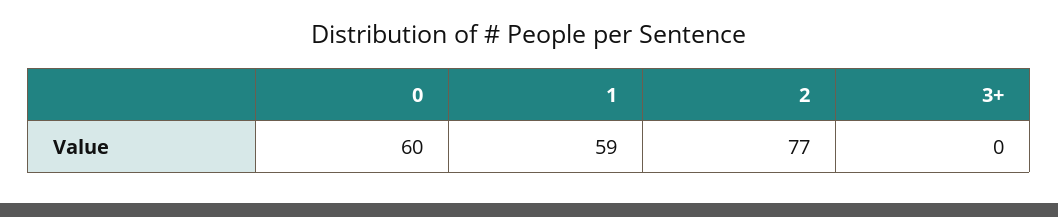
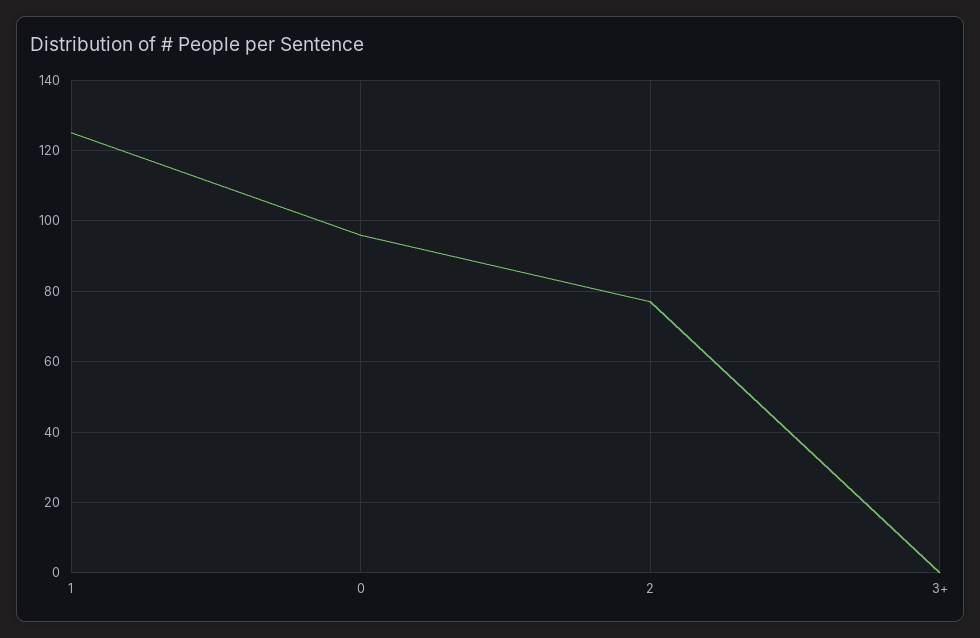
  {
-   "0": 60,
+   "0": 95,
-   "1": 59,
+   "1": 125,
    "2": 77,
    "3+": 0
  }

